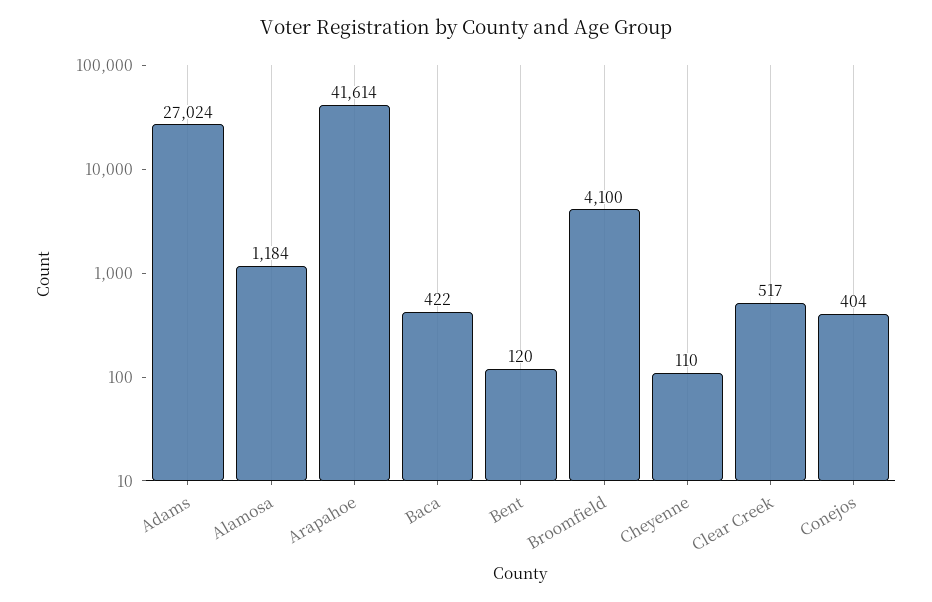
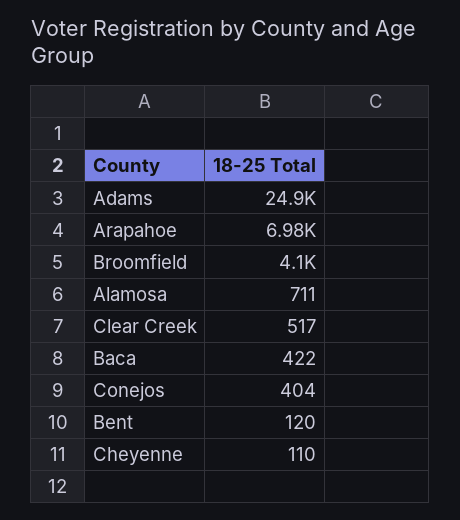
  {
-   "Adams": 27024,
+   "Adams": 24900,
-   "Alamosa": 1184,
+   "Alamosa": 711,
-   "Arapahoe": 41614,
+   "Arapahoe": 6980,
    "Baca": 422,
    "Bent": 120,
    "Broomfield": 4100,
    "Cheyenne": 110,
    "Clear Creek": 517,
    "Conejos": 404
  }

